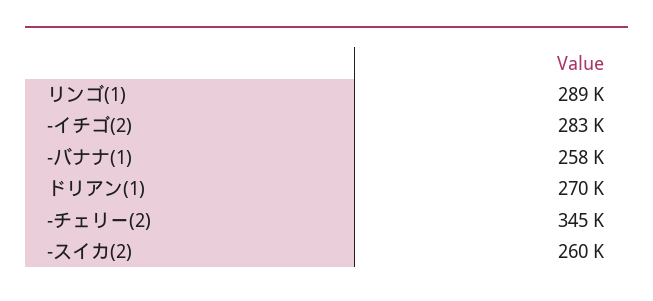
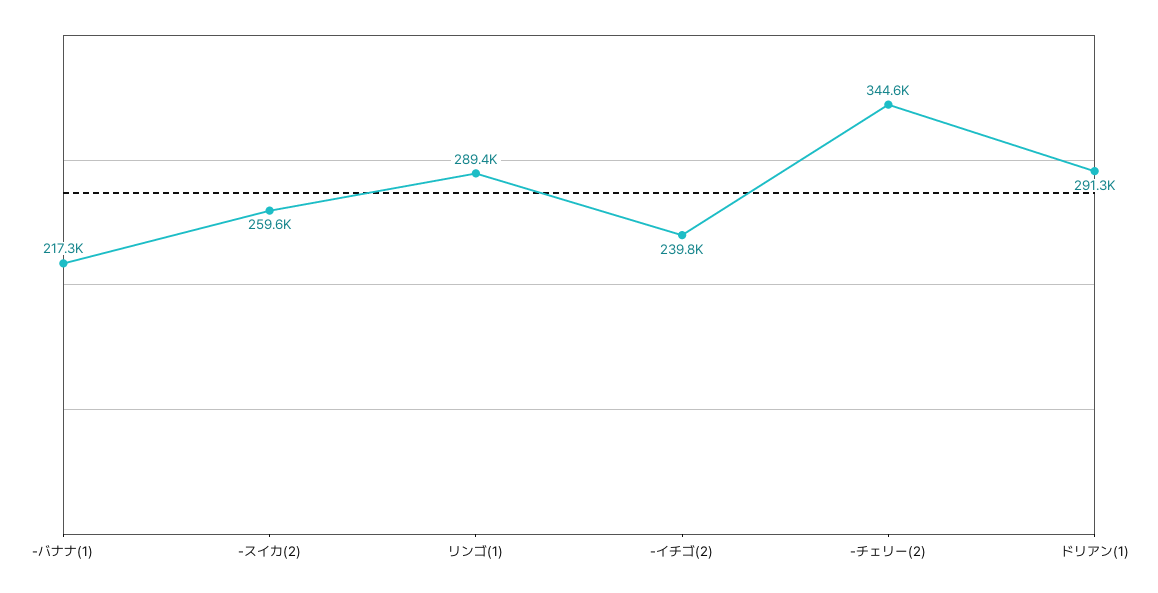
  {
    "リンゴ(1)": 289400,
-   "-イチゴ(2)": 283000,
+   "-イチゴ(2)": 239800,
-   "-バナナ(1)": 258000,
+   "-バナナ(1)": 217300,
-   "ドリアン(1)": 270000,
+   "ドリアン(1)": 291300,
    "-チェリー(2)": 344600,
    "-スイカ(2)": 259600
  }

